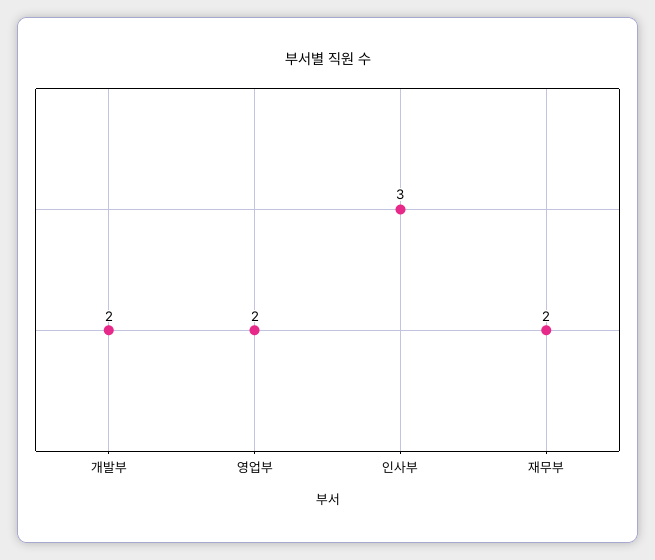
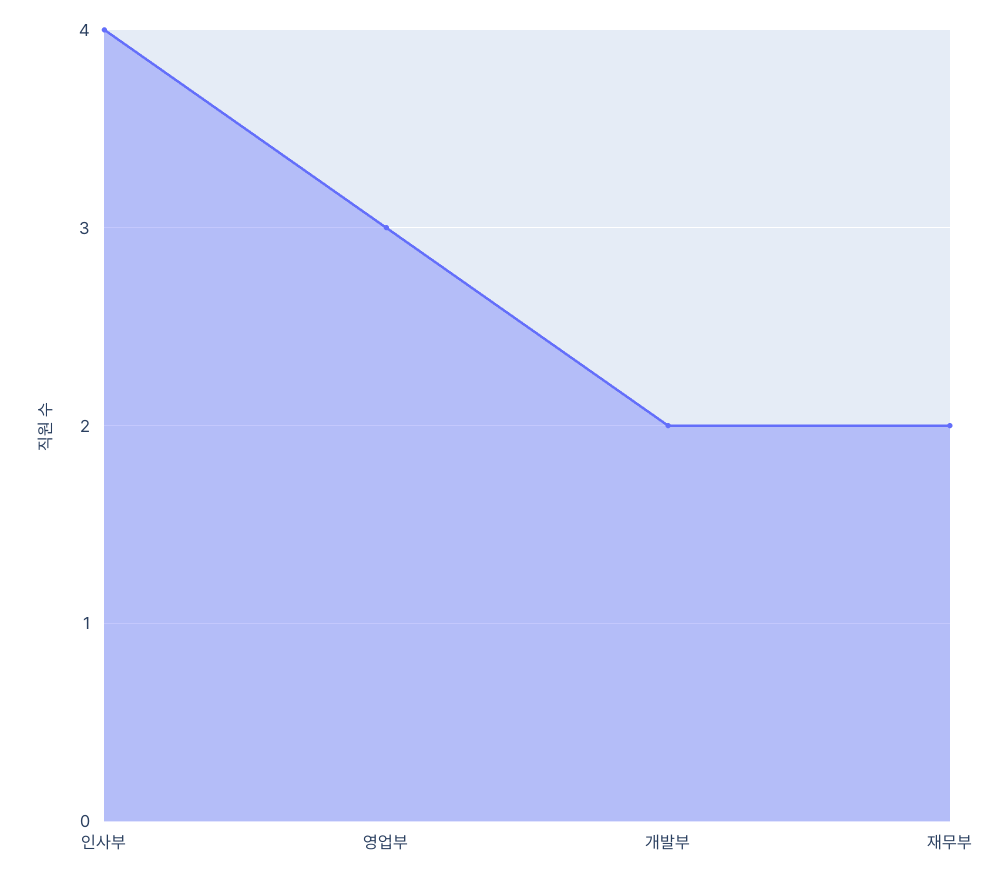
  {
    "개발부": 2,
-   "영업부": 2,
+   "영업부": 3,
-   "인사부": 3,
+   "인사부": 4,
    "재무부": 2
  }

